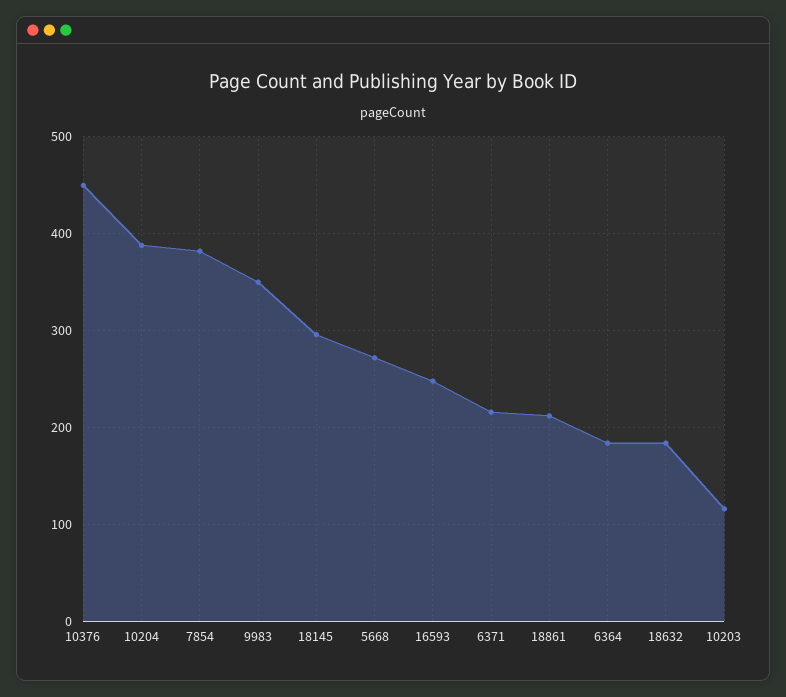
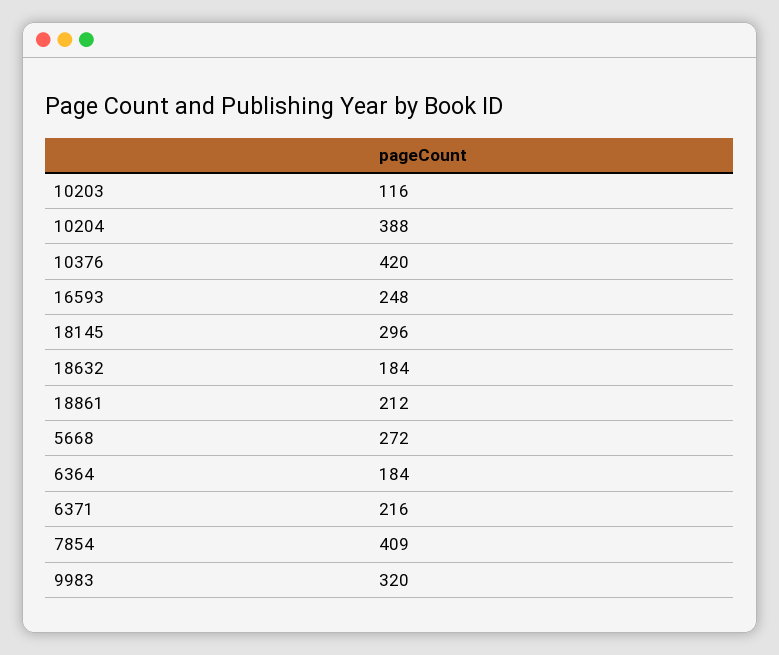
  {
-   "10376": 450,
+   "10376": 420,
    "10204": 388,
-   "7854": 380,
+   "7854": 409,
-   "9983": 350,
+   "9983": 320,
    "18145": 296,
    "5668": 272,
    "16593": 248,
    "6371": 216,
    "18861": 212,
    "6364": 184,
    "18632": 184,
    "10203": 116
  }

